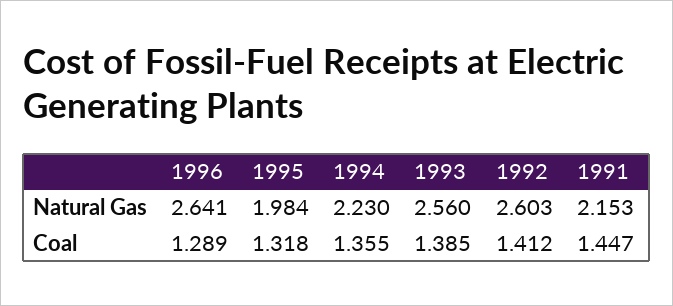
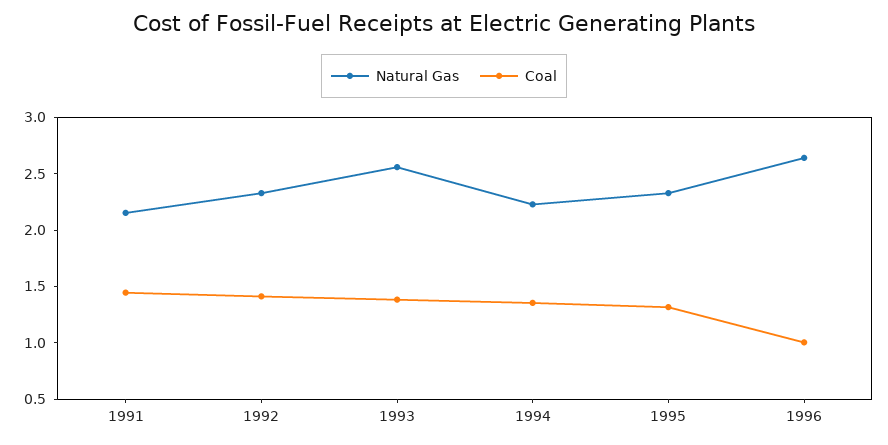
  {
    "Natural Gas": {
      "1996": 2.641,
-     "1995": 1.984,
+     "1995": 2.3,
      "1994": 2.23,
      "1993": 2.56,
-     "1992": 2.603,
+     "1992": 2.3,
      "1991": 2.153
    },
    "Coal": {
-     "1996": 1.289,
+     "1996": 1,
      "1995": 1.318,
      "1994": 1.355,
      "1993": 1.385,
      "1992": 1.412,
      "1991": 1.447
    }
  }

